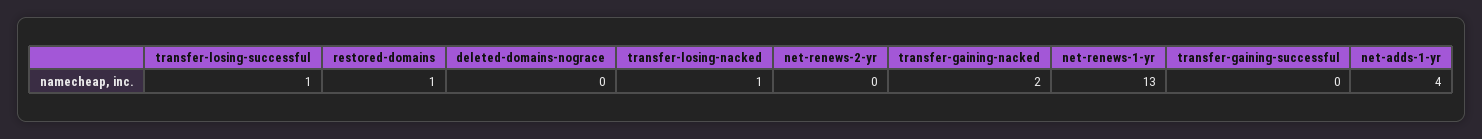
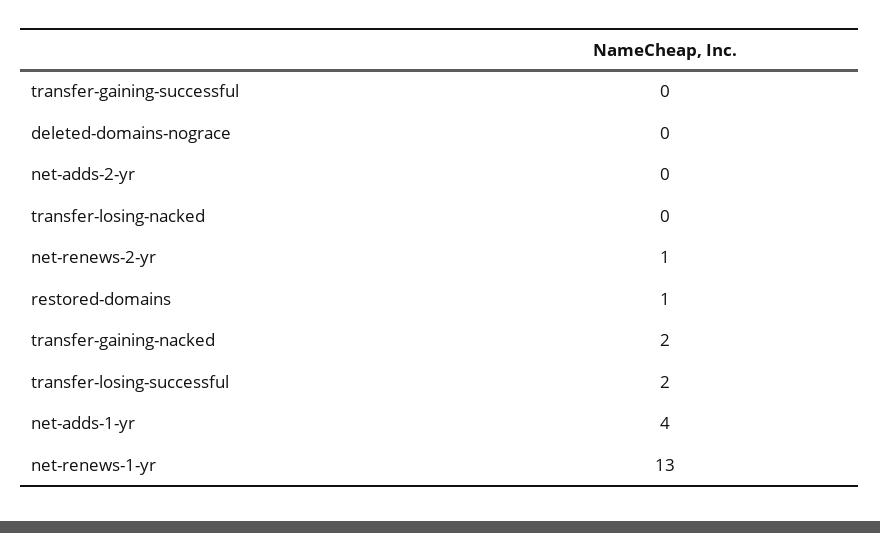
  {
-   "transfer-losing-successful": 1,
+   "transfer-losing-successful": 2,
    "restored-domains": 1,
    "deleted-domains-nograce": 0,
-   "transfer-losing-nacked": 1,
+   "transfer-losing-nacked": 0,
-   "net-renews-2-yr": 0,
+   "net-renews-2-yr": 1,
    "transfer-gaining-nacked": 2,
    "net-renews-1-yr": 13,
    "transfer-gaining-successful": 0,
-   "net-adds-1-yr": 4
+   "net-adds-1-yr": 4,
+   "net-adds-2-yr": 0
  }

